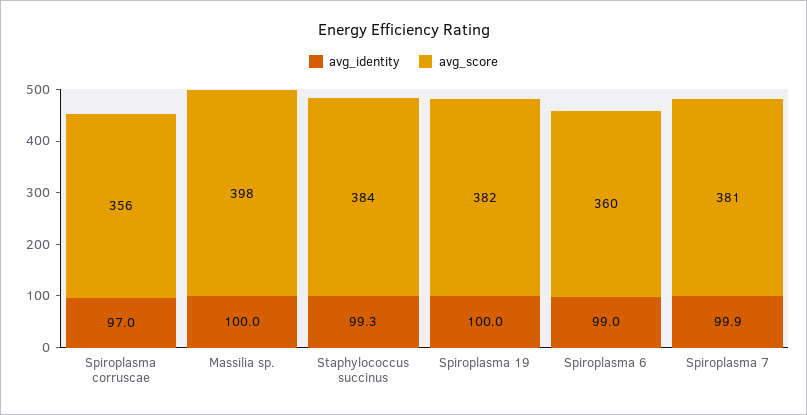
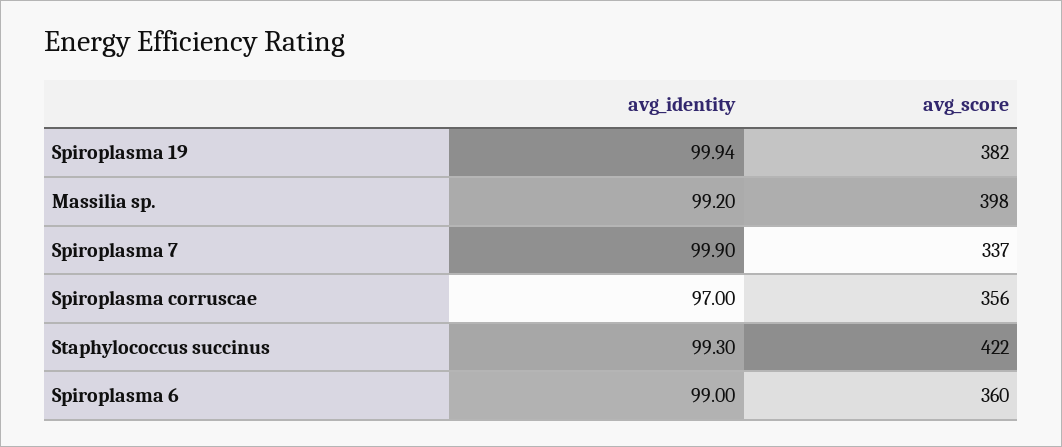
  {
    "avg_identity": {
      "Spiroplasma corruscae": 97,
-     "Massilia sp.": 100,
+     "Massilia sp.": 99.2,
      "Staphylococcus succinus": 99.3,
-     "Spiroplasma 19": 100,
+     "Spiroplasma 19": 99.94,
      "Spiroplasma 6": 99,
      "Spiroplasma 7": 99.9
    },
    "avg_score": {
      "Spiroplasma corruscae": 356,
      "Massilia sp.": 398,
-     "Staphylococcus succinus": 384,
+     "Staphylococcus succinus": 422,
      "Spiroplasma 19": 382,
      "Spiroplasma 6": 360,
-     "Spiroplasma 7": 381
+     "Spiroplasma 7": 337
    }
  }

